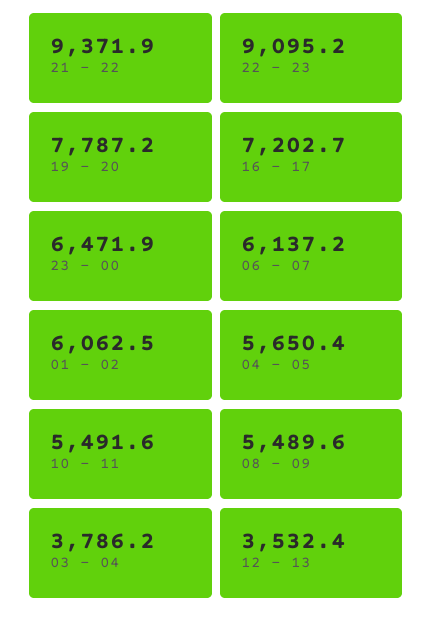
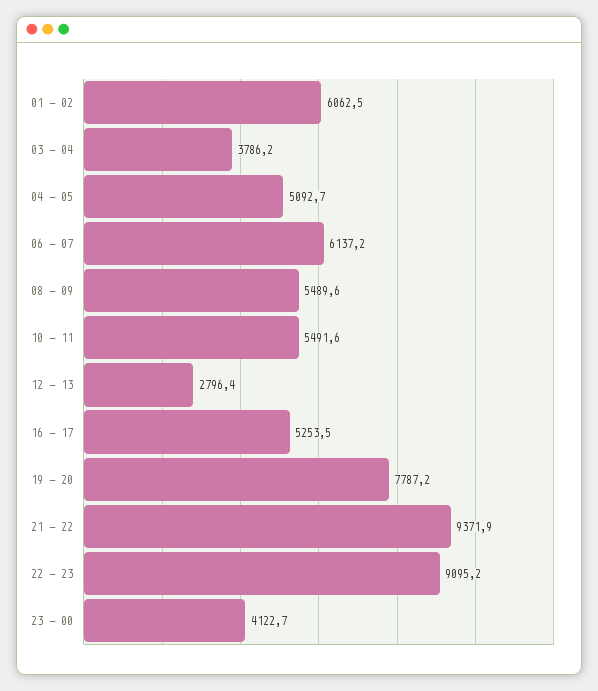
  {
    "21 - 22": 9371.9,
    "22 - 23": 9095.2,
    "19 - 20": 7787.2,
-   "16 - 17": 7202.7,
+   "16 - 17": 5253.5,
-   "23 - 00": 6471.9,
+   "23 - 00": 4122.7,
    "06 - 07": 6137.2,
    "01 - 02": 6062.5,
-   "04 - 05": 5650.4,
+   "04 - 05": 5092.7,
    "10 - 11": 5491.6,
    "08 - 09": 5489.6,
    "03 - 04": 3786.2,
-   "12 - 13": 3532.4
+   "12 - 13": 2796.4
  }

